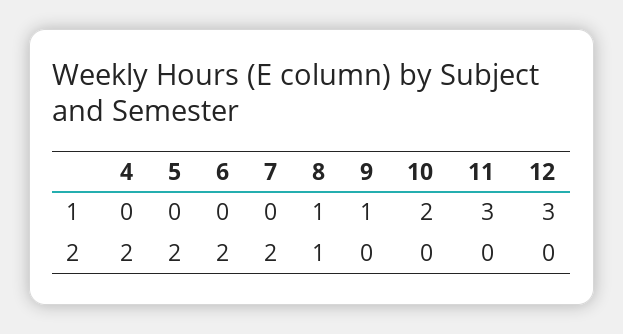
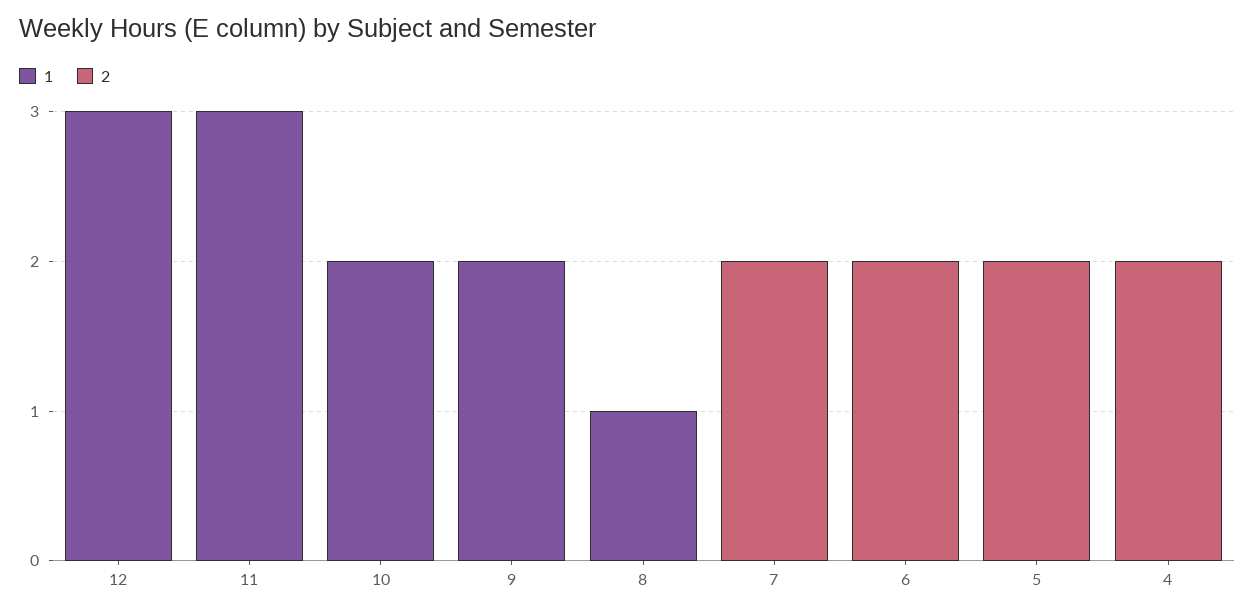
  {
    "1": {
      "4": 0,
      "5": 0,
      "6": 0,
      "7": 0,
      "8": 1,
-     "9": 1,
+     "9": 2,
      "10": 2,
      "11": 3,
      "12": 3
    },
    "2": {
      "4": 2,
      "5": 2,
      "6": 2,
      "7": 2,
-     "8": 1,
+     "8": 0,
      "9": 0,
      "10": 0,
      "11": 0,
      "12": 0
    }
  }

